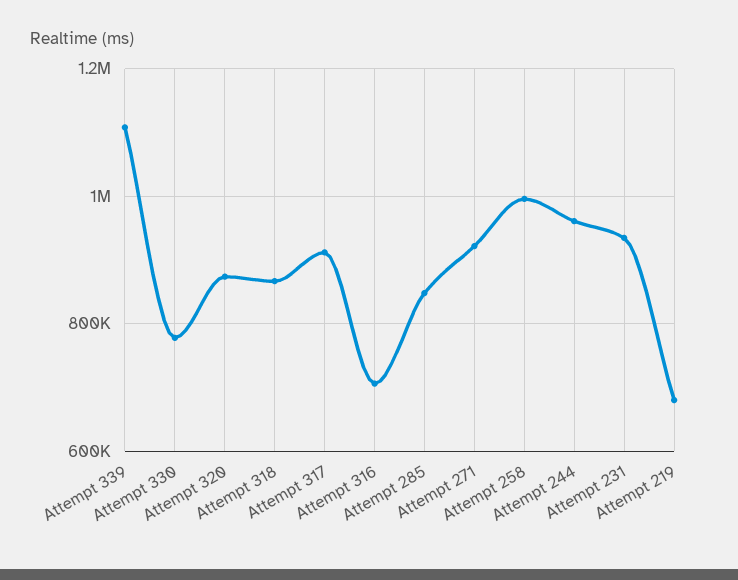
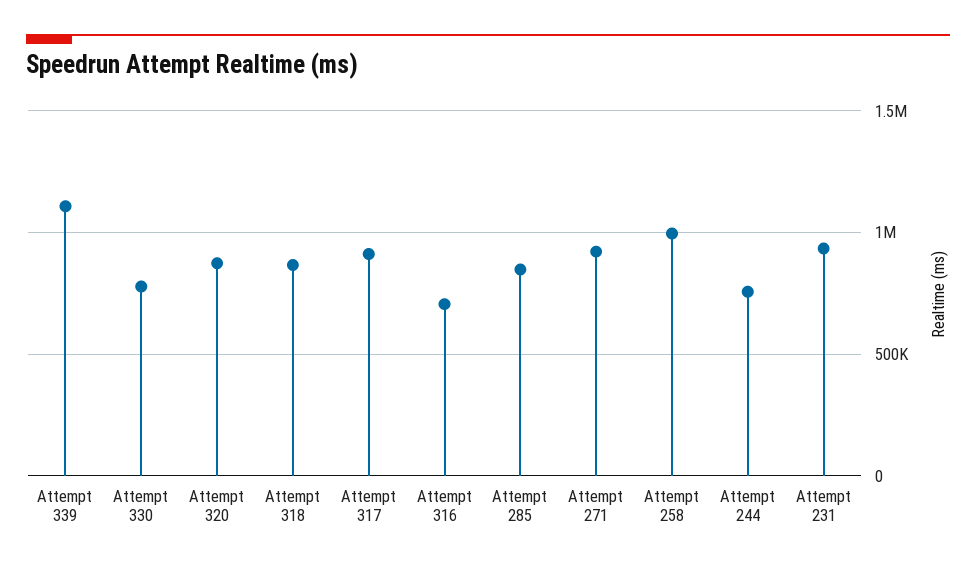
  {
    "Attempt 339": 1100000,
    "Attempt 330": 780000,
    "Attempt 320": 880000,
    "Attempt 318": 860000,
    "Attempt 317": 920000,
    "Attempt 316": 700000,
    "Attempt 285": 840000,
    "Attempt 271": 920000,
    "Attempt 258": 1000000,
-   "Attempt 244": 960000,
+   "Attempt 244": 750000,
-   "Attempt 231": 940000,
+   "Attempt 231": 940000
-   "Attempt 219": 680000
  }

